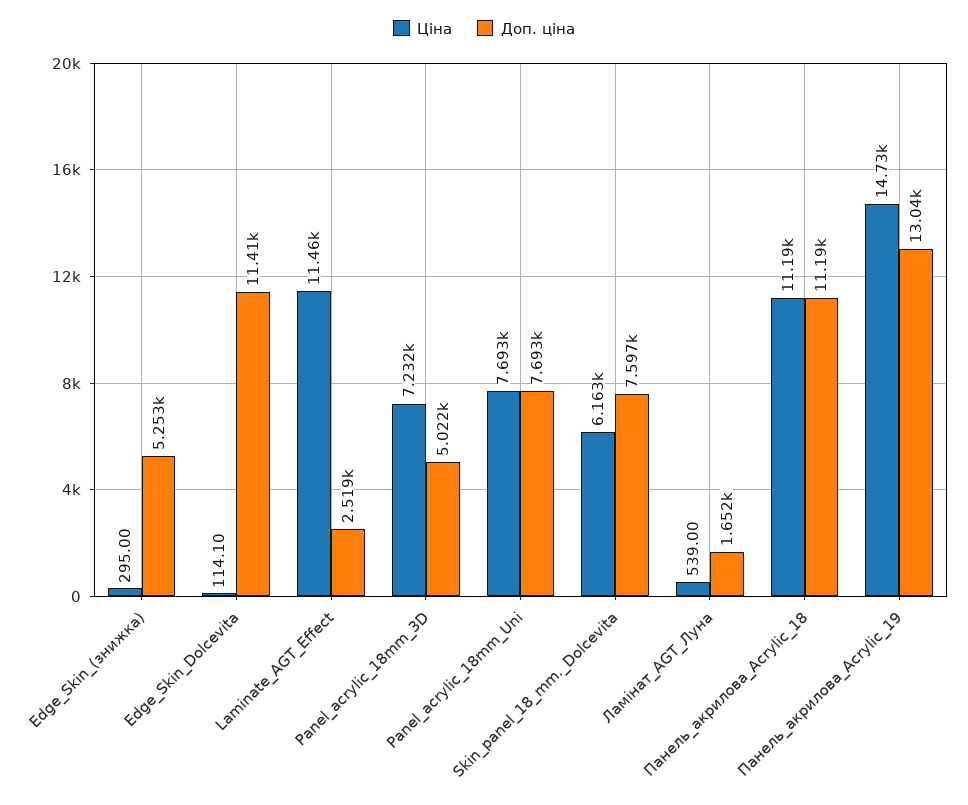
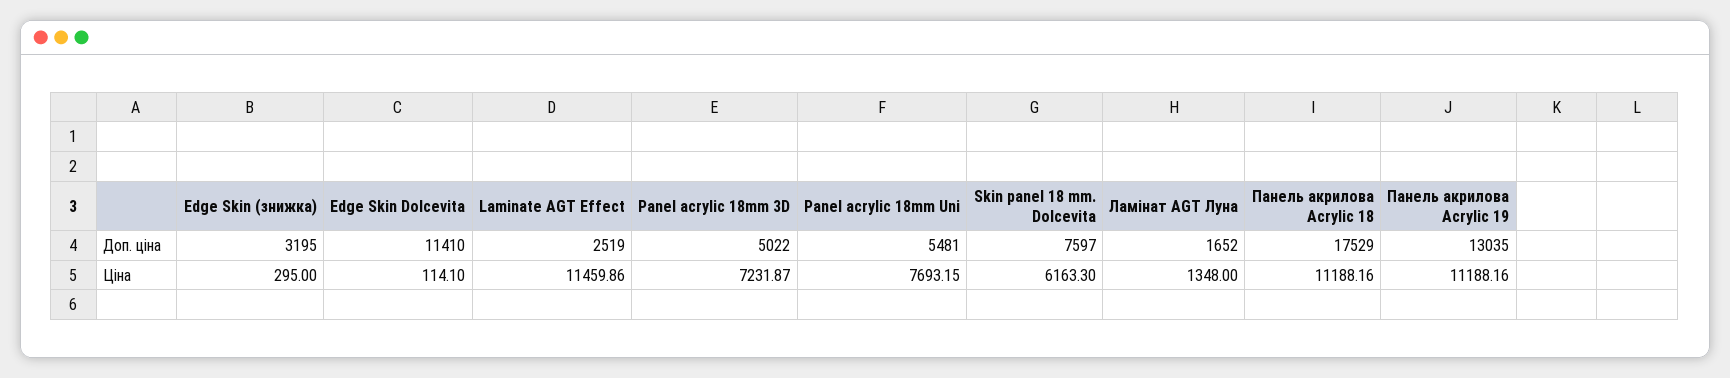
  {
    "Ціна": {
      "Edge_Skin_(знижка)": 295,
      "Edge_Skin_Dolcevita": 114.1,
      "Laminate_AGT_Effect": 11459.86,
      "Panel_acrylic_18mm_3D": 7231.87,
      "Panel_acrylic_18mm_Uni": 7693.15,
      "Skin_panel_18_mm._Dolcevita": 6163.3,
-     "Ламінат_AGT_Луна": 539,
+     "Ламінат_AGT_Луна": 1348,
      "Панель_акрилова_Acrylic_18": 11188.16,
-     "Панель_акрилова_Acrylic_19": 14730
+     "Панель_акрилова_Acrylic_19": 11188.16
    },
    "Доп. ціна": {
-     "Edge_Skin_(знижка)": 5253,
+     "Edge_Skin_(знижка)": 3195,
      "Edge_Skin_Dolcevita": 11410,
      "Laminate_AGT_Effect": 2519,
      "Panel_acrylic_18mm_3D": 5022,
-     "Panel_acrylic_18mm_Uni": 7693,
+     "Panel_acrylic_18mm_Uni": 5481,
      "Skin_panel_18_mm._Dolcevita": 7597,
      "Ламінат_AGT_Луна": 1652,
-     "Панель_акрилова_Acrylic_18": 11190,
+     "Панель_акрилова_Acrylic_18": 17529,
      "Панель_акрилова_Acrylic_19": 13035
    }
  }

